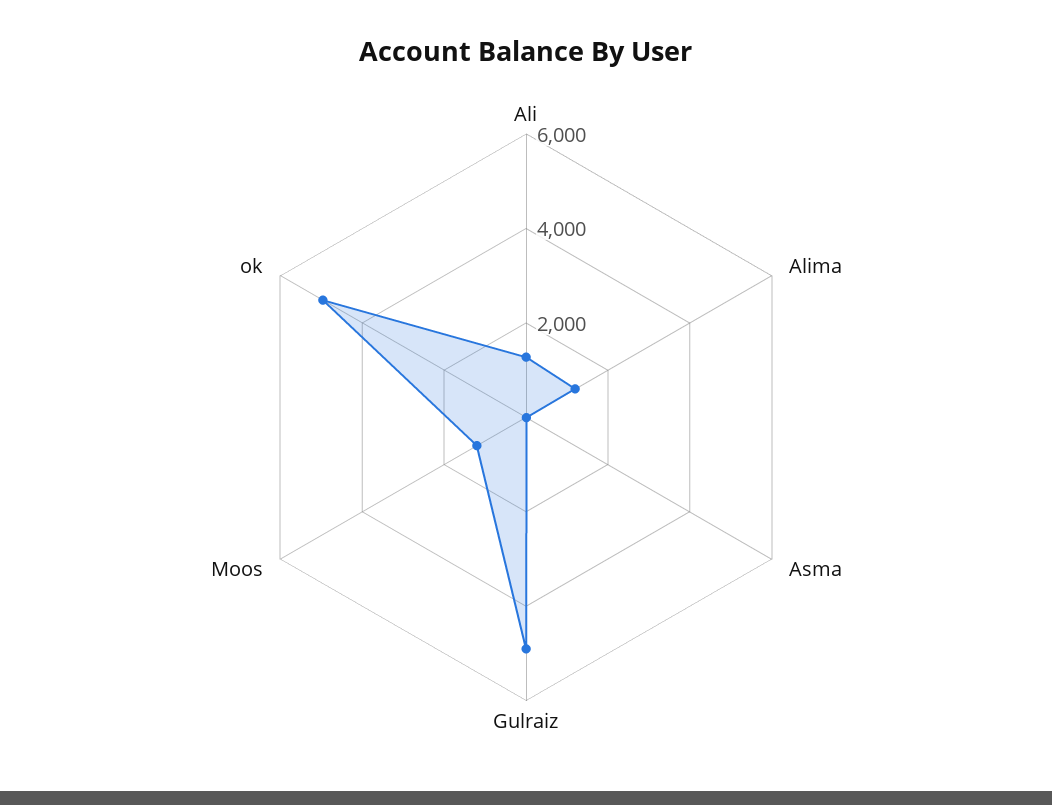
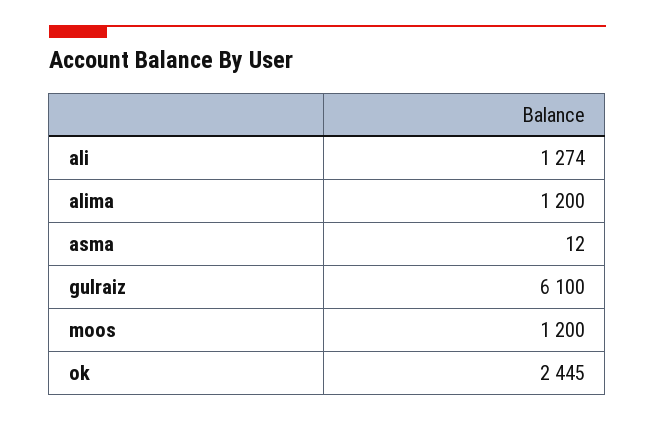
  {
    "Ali": 1274,
    "Alima": 1200,
    "Asma": 12,
-   "Gulraiz": 5000,
+   "Gulraiz": 6100,
    "Moos": 1200,
-   "ok": 5000
+   "ok": 2445
  }

